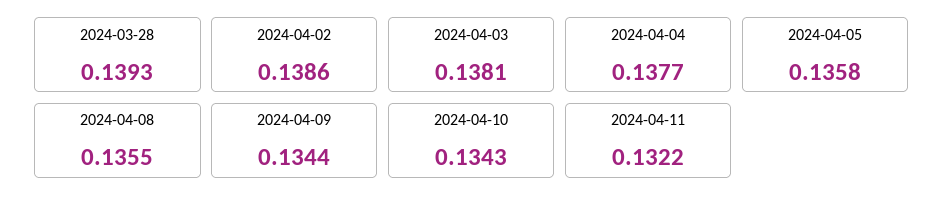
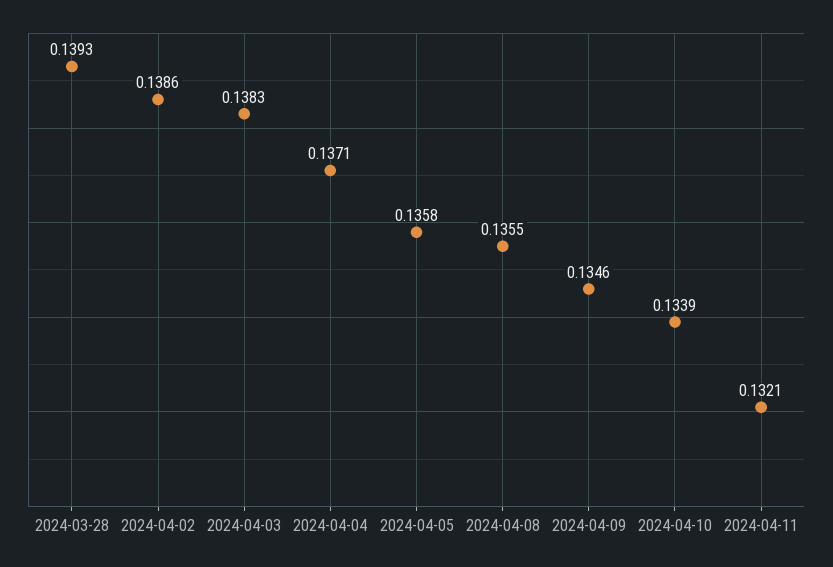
  {
    "2024-03-28": 0.1393,
    "2024-04-02": 0.1386,
-   "2024-04-03": 0.1381,
+   "2024-04-03": 0.1383,
-   "2024-04-04": 0.1377,
+   "2024-04-04": 0.1371,
    "2024-04-05": 0.1358,
    "2024-04-08": 0.1355,
-   "2024-04-09": 0.1344,
+   "2024-04-09": 0.1346,
-   "2024-04-10": 0.1343,
+   "2024-04-10": 0.1339,
-   "2024-04-11": 0.1322
+   "2024-04-11": 0.1321
  }

